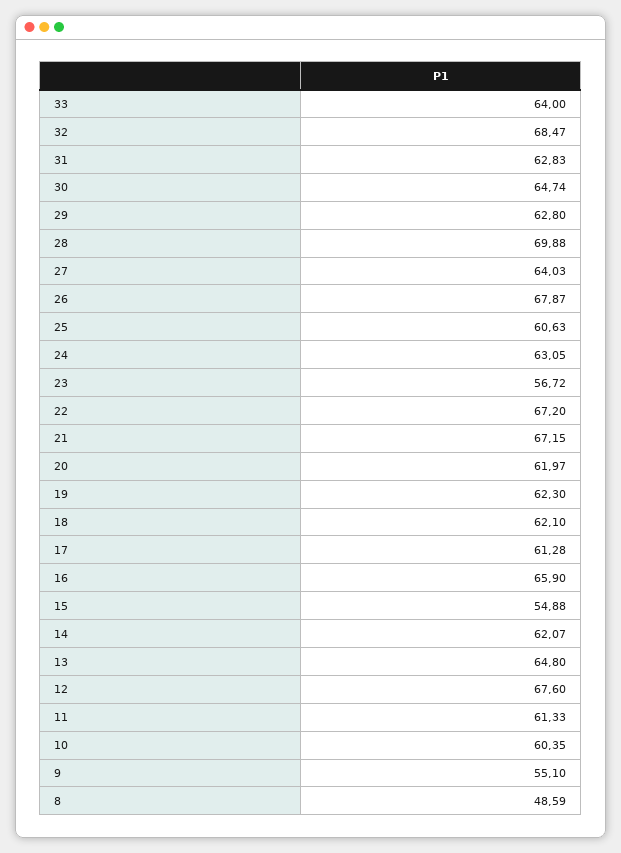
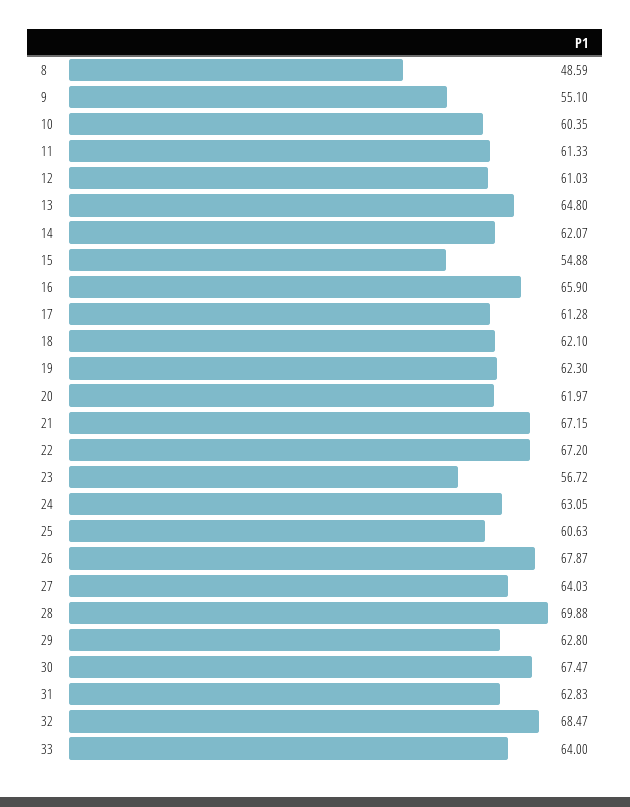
  {
    "33": 64,
    "32": 68.47,
    "31": 62.83,
-   "30": 64.74,
+   "30": 67.47,
    "29": 62.8,
    "28": 69.88,
    "27": 64.03,
    "26": 67.87,
    "25": 60.63,
    "24": 63.05,
    "23": 56.72,
    "22": 67.2,
    "21": 67.15,
    "20": 61.97,
    "19": 62.3,
    "18": 62.1,
    "17": 61.28,
    "16": 65.9,
    "15": 54.88,
    "14": 62.07,
    "13": 64.8,
-   "12": 67.6,
+   "12": 61.03,
    "11": 61.33,
    "10": 60.35,
    "9": 55.1,
    "8": 48.59
  }

